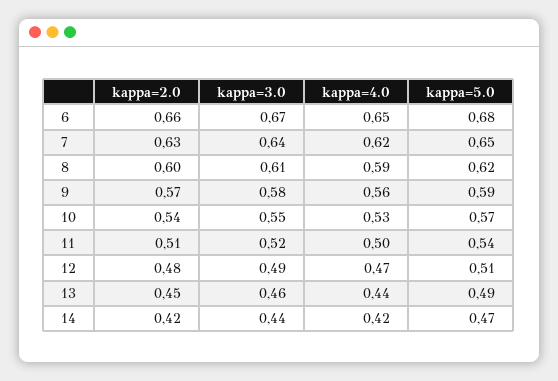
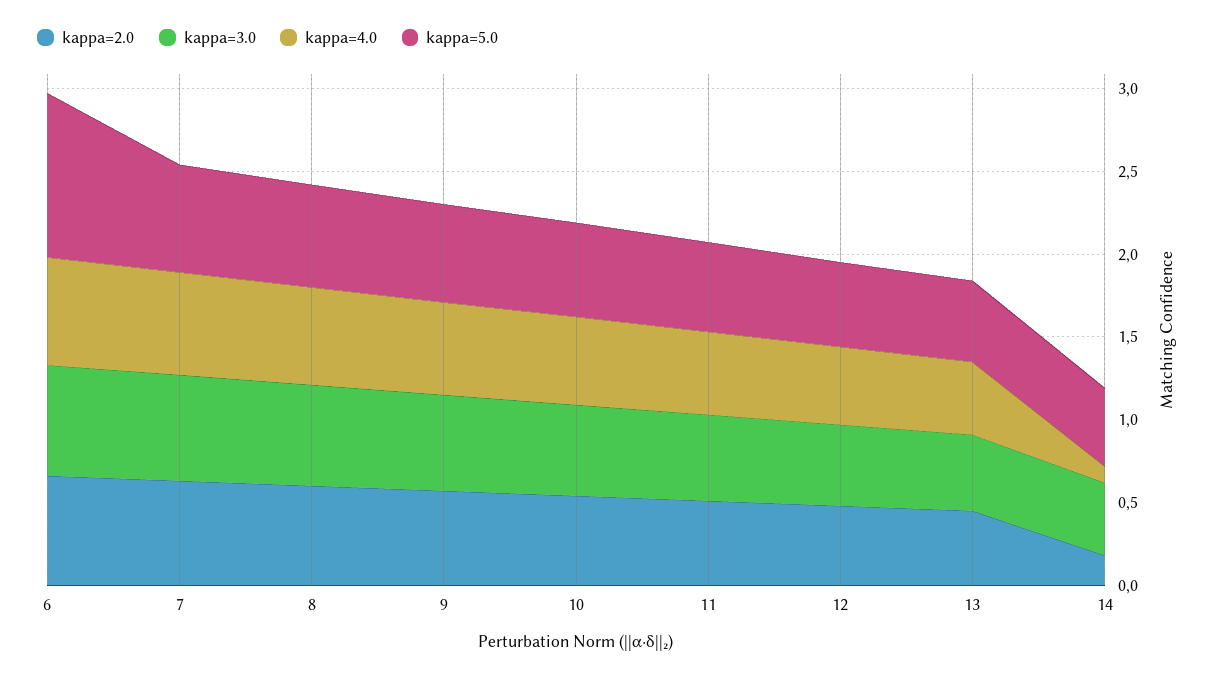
  {
    "kappa=2.0": {
      "6": 0.66,
      "7": 0.63,
      "8": 0.6,
      "9": 0.57,
      "10": 0.54,
      "11": 0.51,
      "12": 0.48,
      "13": 0.45,
-     "14": 0.42
+     "14": 0.2
    },
    "kappa=3.0": {
      "6": 0.67,
      "7": 0.64,
      "8": 0.61,
      "9": 0.58,
      "10": 0.55,
      "11": 0.52,
      "12": 0.49,
      "13": 0.46,
      "14": 0.44
    },
    "kappa=4.0": {
      "6": 0.65,
      "7": 0.62,
      "8": 0.59,
      "9": 0.56,
      "10": 0.53,
      "11": 0.5,
      "12": 0.47,
      "13": 0.44,
-     "14": 0.42
+     "14": 0.1
    },
    "kappa=5.0": {
-     "6": 0.68,
+     "6": 1,
      "7": 0.65,
      "8": 0.62,
      "9": 0.59,
      "10": 0.57,
      "11": 0.54,
      "12": 0.51,
      "13": 0.49,
      "14": 0.47
    }
  }

